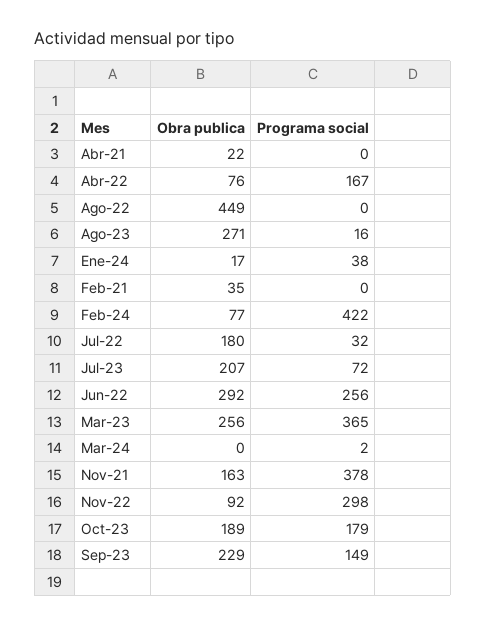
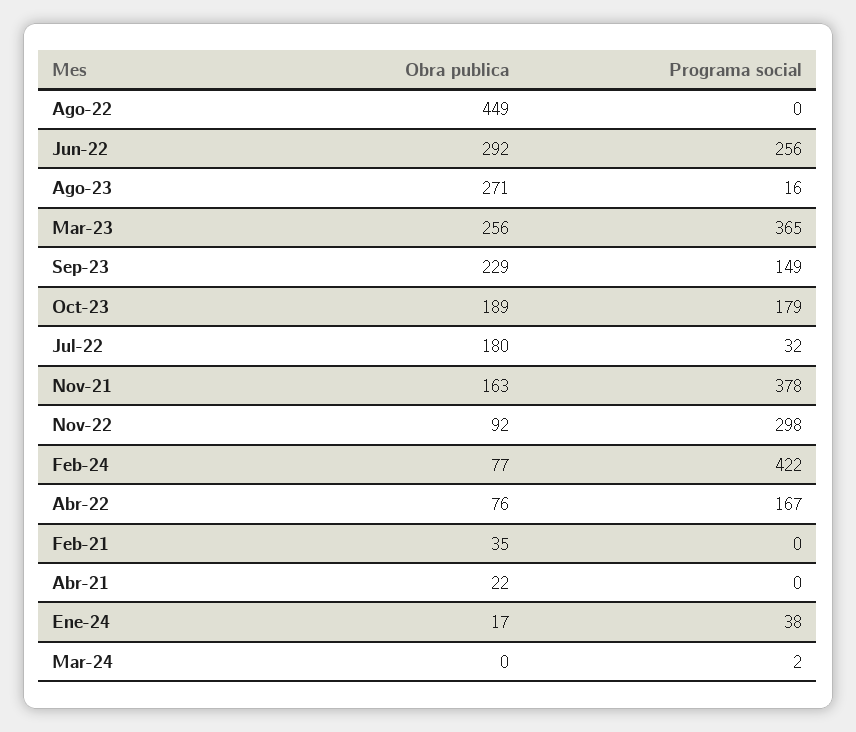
  {
    "Obra publica": {
      "Abr-21": 22,
      "Abr-22": 76,
      "Ago-22": 449,
      "Ago-23": 271,
      "Ene-24": 17,
      "Feb-21": 35,
      "Feb-24": 77,
      "Jul-22": 180,
-     "Jul-23": 207,
      "Jun-22": 292,
      "Mar-23": 256,
      "Mar-24": 0,
      "Nov-21": 163,
      "Nov-22": 92,
      "Oct-23": 189,
      "Sep-23": 229
    },
    "Programa social": {
      "Abr-21": 0,
      "Abr-22": 167,
      "Ago-22": 0,
      "Ago-23": 16,
      "Ene-24": 38,
      "Feb-21": 0,
      "Feb-24": 422,
      "Jul-22": 32,
-     "Jul-23": 72,
      "Jun-22": 256,
      "Mar-23": 365,
      "Mar-24": 2,
      "Nov-21": 378,
      "Nov-22": 298,
      "Oct-23": 179,
      "Sep-23": 149
    }
  }

